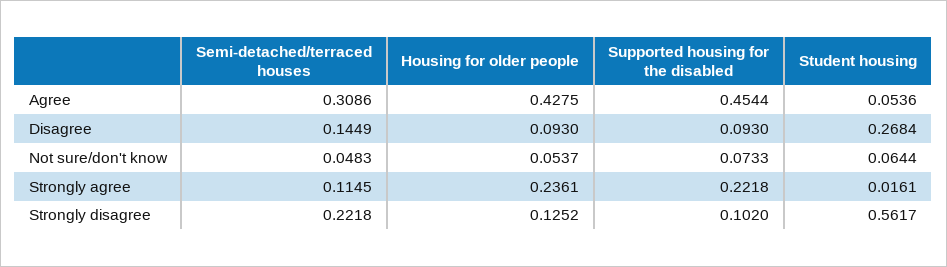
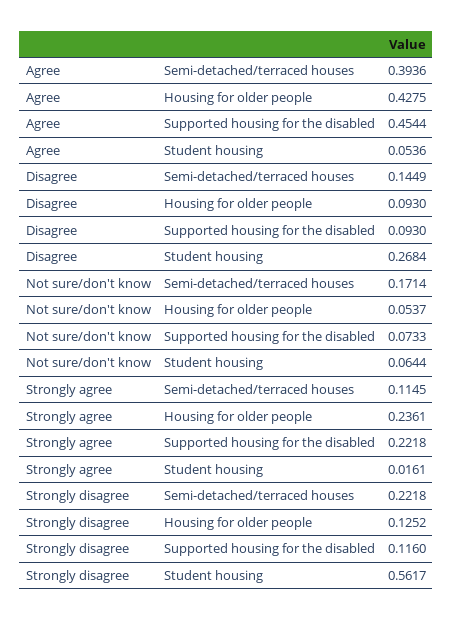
  {
    "Semi-detached/terraced houses": {
-     "Agree": 0.3086,
+     "Agree": 0.3936,
      "Disagree": 0.1449,
-     "Not sure/don't know": 0.0483,
+     "Not sure/don't know": 0.1714,
      "Strongly agree": 0.1145,
      "Strongly disagree": 0.2218
    },
    "Housing for older people": {
      "Agree": 0.4275,
      "Disagree": 0.093,
      "Not sure/don't know": 0.0537,
      "Strongly agree": 0.2361,
      "Strongly disagree": 0.1252
    },
    "Supported housing for the disabled": {
      "Agree": 0.4544,
      "Disagree": 0.093,
      "Not sure/don't know": 0.0733,
      "Strongly agree": 0.2218,
-     "Strongly disagree": 0.102
+     "Strongly disagree": 0.116
    },
    "Student housing": {
      "Agree": 0.0536,
      "Disagree": 0.2684,
      "Not sure/don't know": 0.0644,
      "Strongly agree": 0.0161,
      "Strongly disagree": 0.5617
    }
  }

